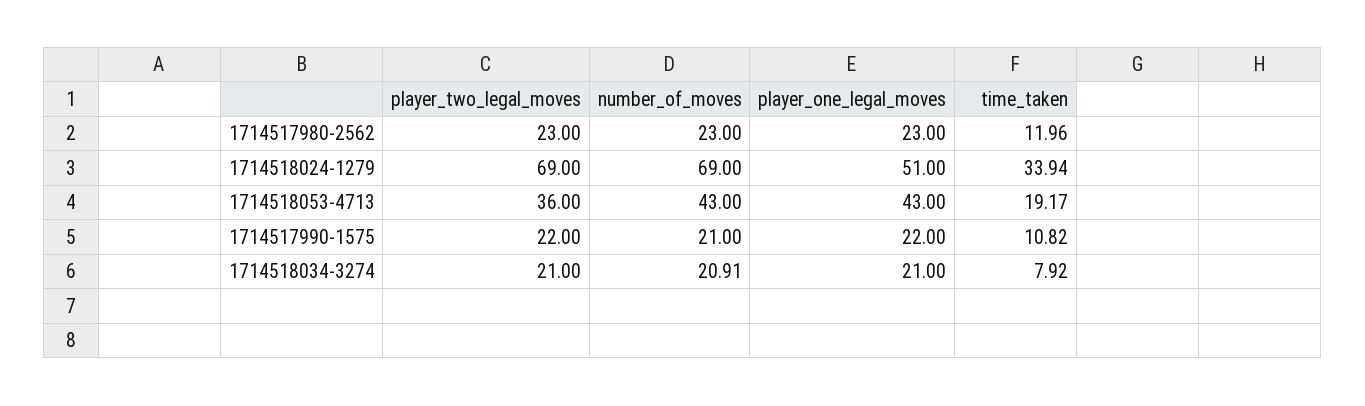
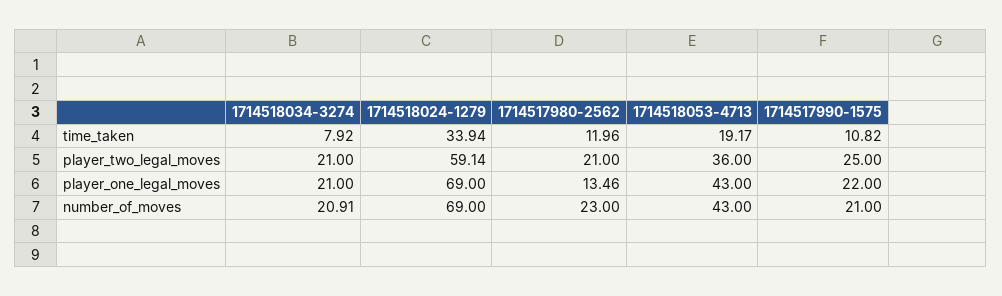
  {
    "player_two_legal_moves": {
-     "1714517980-2562": 23,
+     "1714517980-2562": 21,
-     "1714518024-1279": 69,
+     "1714518024-1279": 59.14,
      "1714518053-4713": 36,
-     "1714517990-1575": 22,
+     "1714517990-1575": 25,
      "1714518034-3274": 21
    },
    "number_of_moves": {
      "1714517980-2562": 23,
      "1714518024-1279": 69,
      "1714518053-4713": 43,
      "1714517990-1575": 21,
      "1714518034-3274": 20.91
    },
    "player_one_legal_moves": {
-     "1714517980-2562": 23,
+     "1714517980-2562": 13.46,
-     "1714518024-1279": 51,
+     "1714518024-1279": 69,
      "1714518053-4713": 43,
      "1714517990-1575": 22,
      "1714518034-3274": 21
    },
    "time_taken": {
      "1714517980-2562": 11.96,
      "1714518024-1279": 33.94,
      "1714518053-4713": 19.17,
      "1714517990-1575": 10.82,
      "1714518034-3274": 7.92
    }
  }

